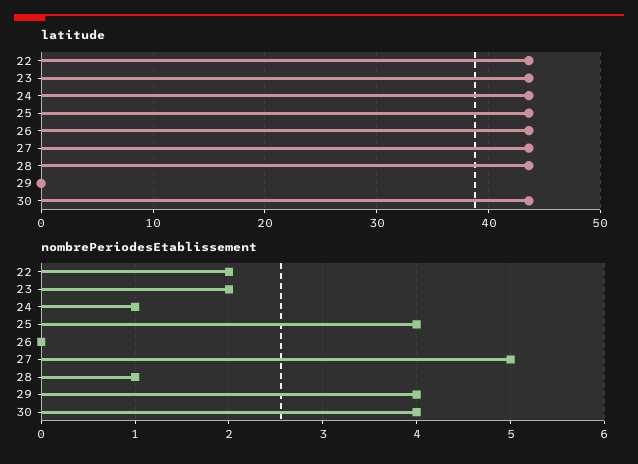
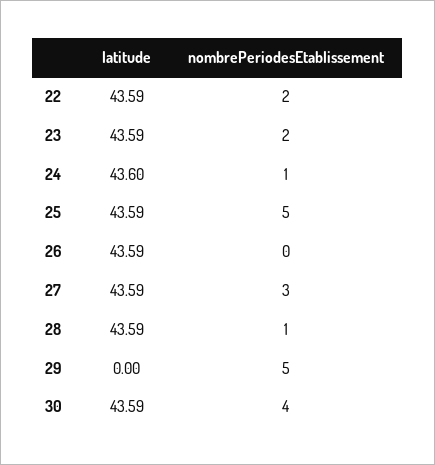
  {
    "latitude": {
      "22": 43.59,
      "23": 43.59,
      "24": 43.6,
      "25": 43.59,
      "26": 43.59,
      "27": 43.59,
      "28": 43.59,
      "29": 0,
      "30": 43.59
    },
    "nombrePeriodesEtablissement": {
      "22": 2,
      "23": 2,
      "24": 1,
-     "25": 4,
+     "25": 5,
      "26": 0,
-     "27": 5,
+     "27": 3,
      "28": 1,
-     "29": 4,
+     "29": 5,
      "30": 4
    }
  }

